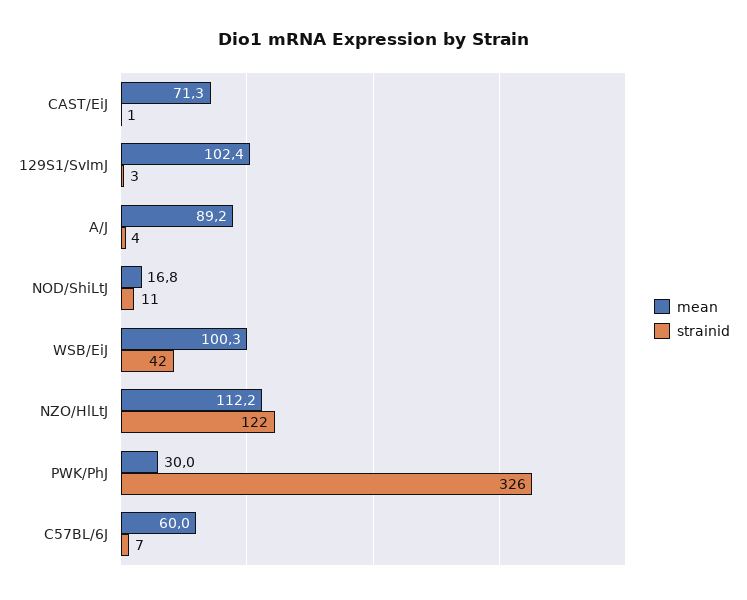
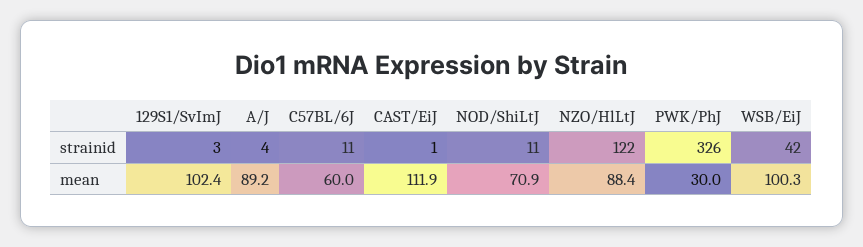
  {
    "mean": {
-     "CAST/EiJ": 71.3,
+     "CAST/EiJ": 111.9,
      "129S1/SvImJ": 102.4,
      "A/J": 89.2,
-     "NOD/ShiLtJ": 16.8,
+     "NOD/ShiLtJ": 70.9,
      "WSB/EiJ": 100.3,
-     "NZO/HlLtJ": 112.2,
+     "NZO/HlLtJ": 88.4,
      "PWK/PhJ": 30,
      "C57BL/6J": 60
    },
    "strainid": {
      "CAST/EiJ": 1,
      "129S1/SvImJ": 3,
      "A/J": 4,
      "NOD/ShiLtJ": 11,
      "WSB/EiJ": 42,
      "NZO/HlLtJ": 122,
      "PWK/PhJ": 326,
-     "C57BL/6J": 7
+     "C57BL/6J": 11
    }
  }

